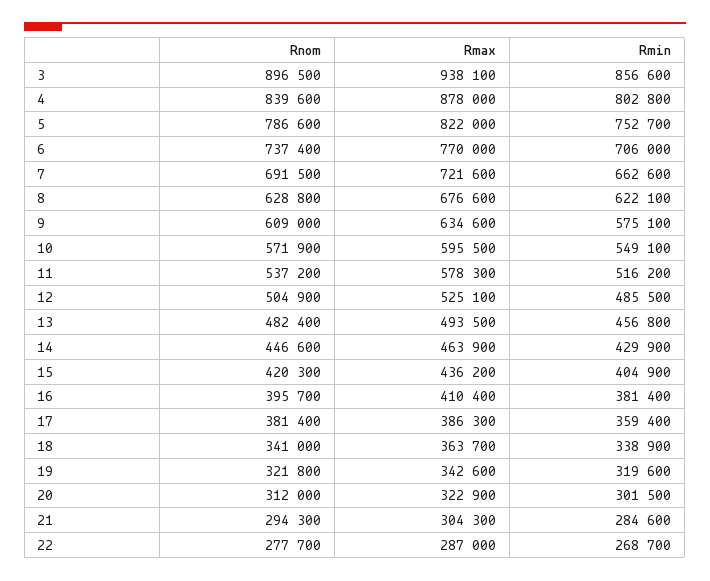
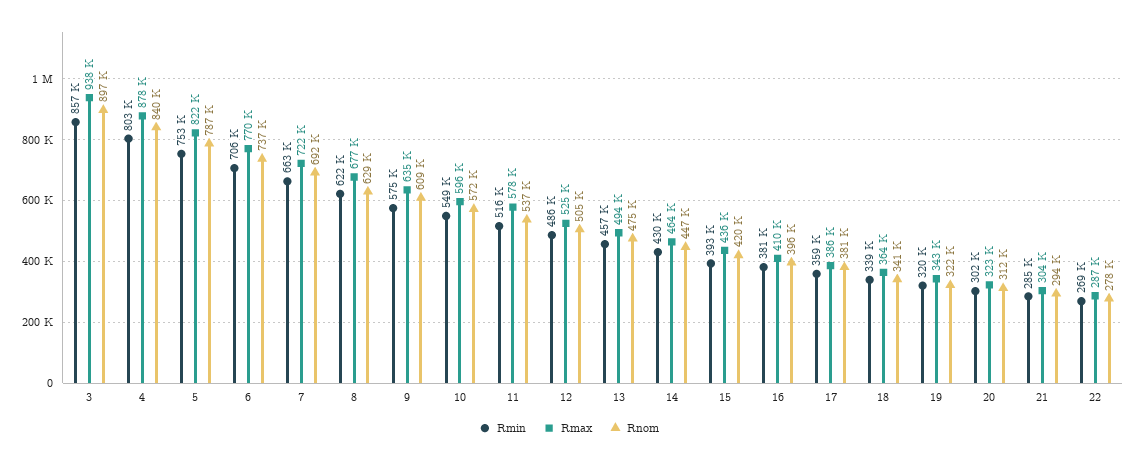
  {
    "Rnom": {
      "3": 896500,
      "4": 839600,
      "5": 786600,
      "6": 737400,
      "7": 691500,
      "8": 628800,
      "9": 609000,
      "10": 571900,
      "11": 537200,
      "12": 504900,
-     "13": 482400,
+     "13": 475000,
      "14": 446600,
      "15": 420300,
      "16": 395700,
      "17": 381400,
      "18": 341000,
      "19": 321800,
      "20": 312000,
      "21": 294300,
      "22": 277700
    },
    "Rmax": {
      "3": 938100,
      "4": 878000,
      "5": 822000,
      "6": 770000,
      "7": 721600,
      "8": 676600,
      "9": 634600,
      "10": 595500,
      "11": 578300,
      "12": 525100,
      "13": 493500,
      "14": 463900,
      "15": 436200,
      "16": 410400,
      "17": 386300,
      "18": 363700,
      "19": 342600,
      "20": 322900,
      "21": 304300,
      "22": 287000
    },
    "Rmin": {
      "3": 856600,
      "4": 802800,
      "5": 752700,
      "6": 706000,
      "7": 662600,
      "8": 622100,
      "9": 575100,
      "10": 549100,
      "11": 516200,
      "12": 485500,
      "13": 456800,
      "14": 429900,
-     "15": 404900,
+     "15": 393000,
      "16": 381400,
      "17": 359400,
      "18": 338900,
      "19": 319600,
      "20": 301500,
      "21": 284600,
      "22": 268700
    }
  }

